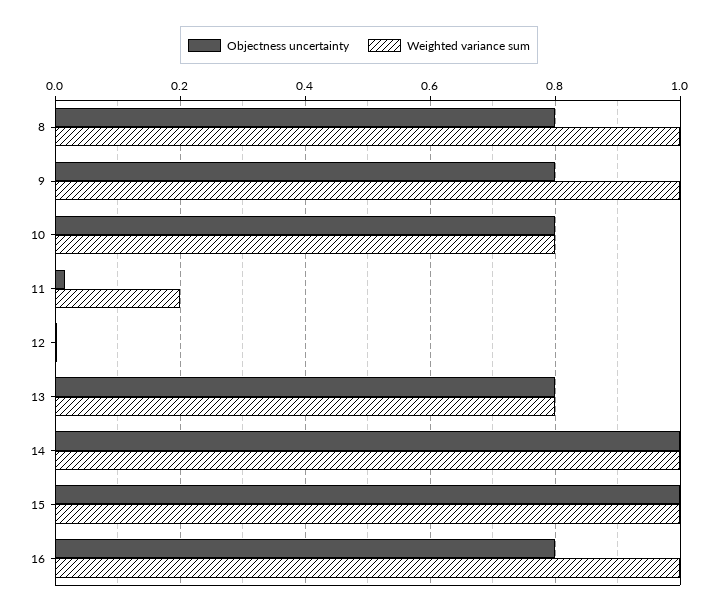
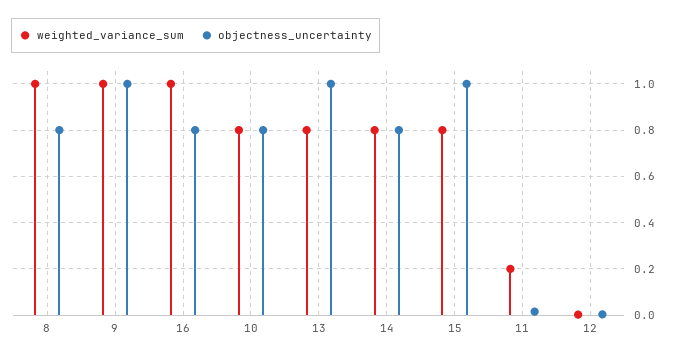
  {
    "Objectness uncertainty": {
      "8": 0.8,
-     "9": 0.8,
+     "9": 1,
      "10": 0.8,
      "11": 0.02,
      "12": 0,
-     "13": 0.8,
+     "13": 1,
-     "14": 1,
+     "14": 0.8,
      "15": 1,
      "16": 0.8
    },
    "Weighted variance sum": {
      "8": 1,
      "9": 1,
      "10": 0.8,
      "11": 0.2,
      "12": 0,
      "13": 0.8,
-     "14": 1,
+     "14": 0.8,
-     "15": 1,
+     "15": 0.8,
      "16": 1
    }
  }

